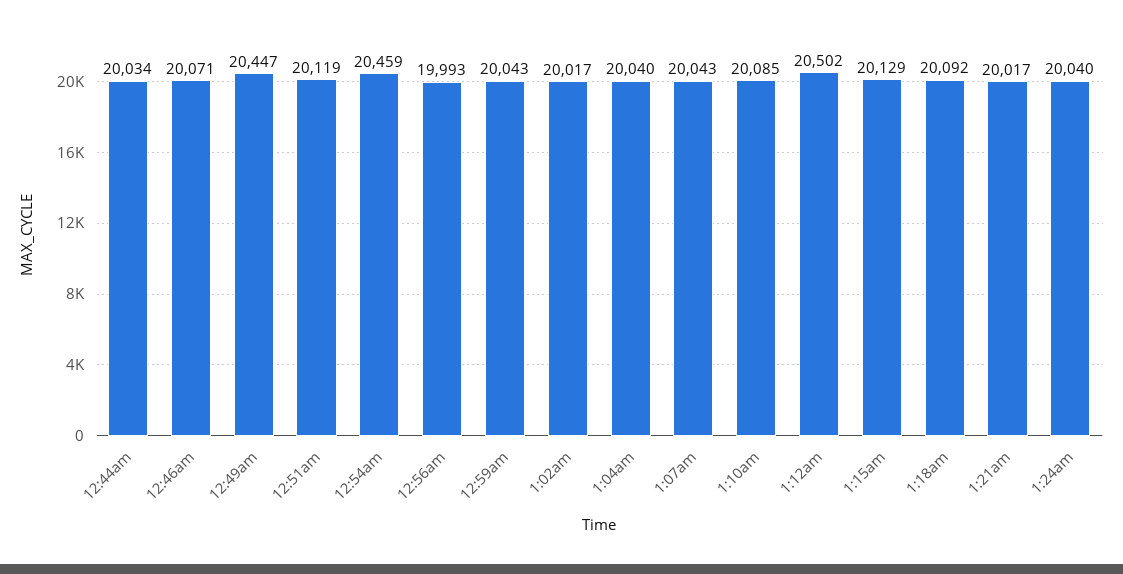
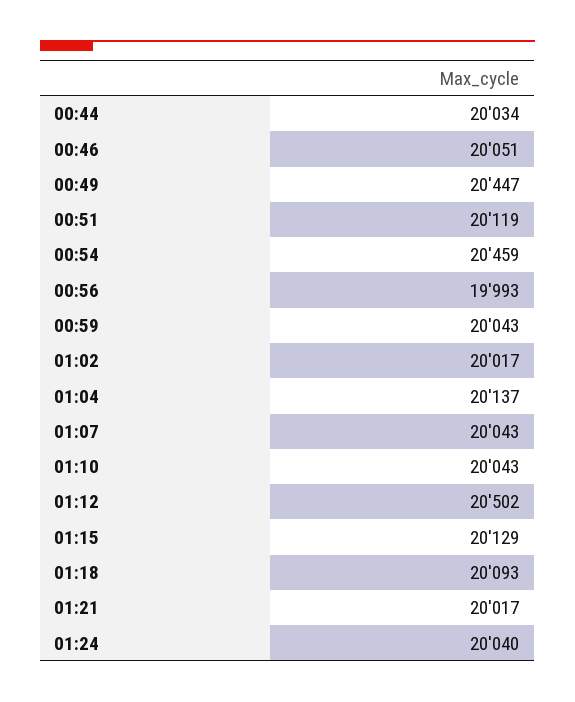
  {
    "12:44am": 20034,
-   "12:46am": 20071,
+   "12:46am": 20051,
    "12:49am": 20447,
    "12:51am": 20119,
    "12:54am": 20459,
    "12:56am": 19993,
    "12:59am": 20043,
    "1:02am": 20017,
-   "1:04am": 20040,
+   "1:04am": 20137,
    "1:07am": 20043,
-   "1:10am": 20085,
+   "1:10am": 20043,
    "1:12am": 20502,
    "1:15am": 20129,
-   "1:18am": 20092,
+   "1:18am": 20093,
    "1:21am": 20017,
    "1:24am": 20040
  }

